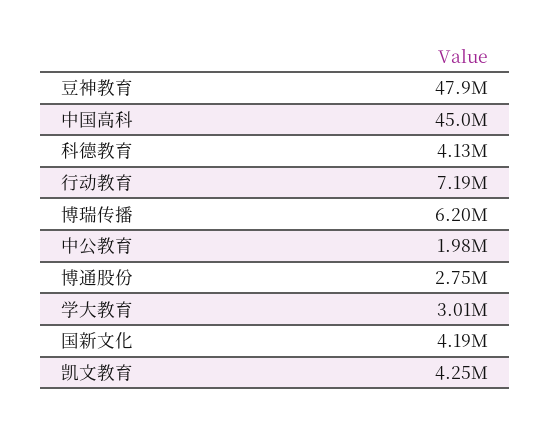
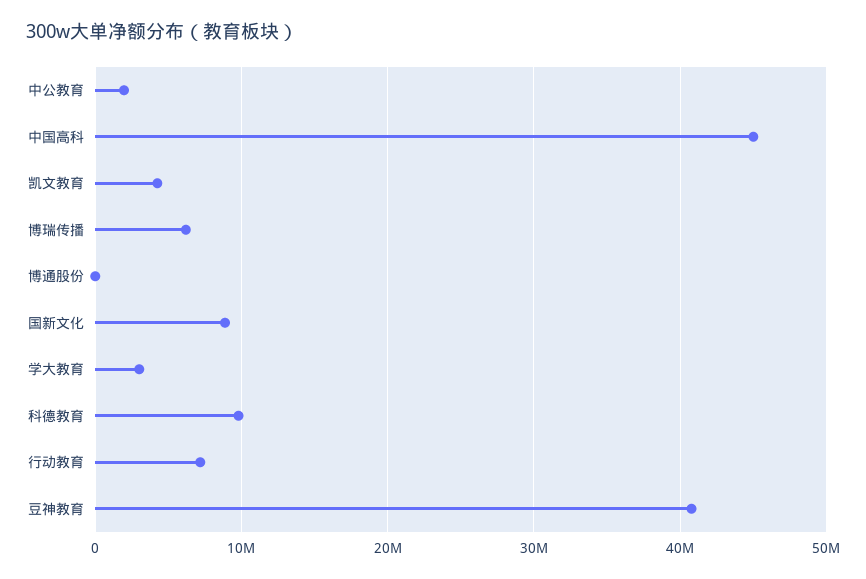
  {
-   "豆神教育": 47900000,
+   "豆神教育": 41000000,
    "中国高科": 45000000,
-   "科德教育": 4130000,
+   "科德教育": 10000000,
    "行动教育": 7190000,
    "博瑞传播": 6200000,
    "中公教育": 1980000,
-   "博通股份": 2750000,
+   "博通股份": 0,
    "学大教育": 3010000,
-   "国新文化": 4190000,
+   "国新文化": 9000000,
    "凯文教育": 4250000
  }

